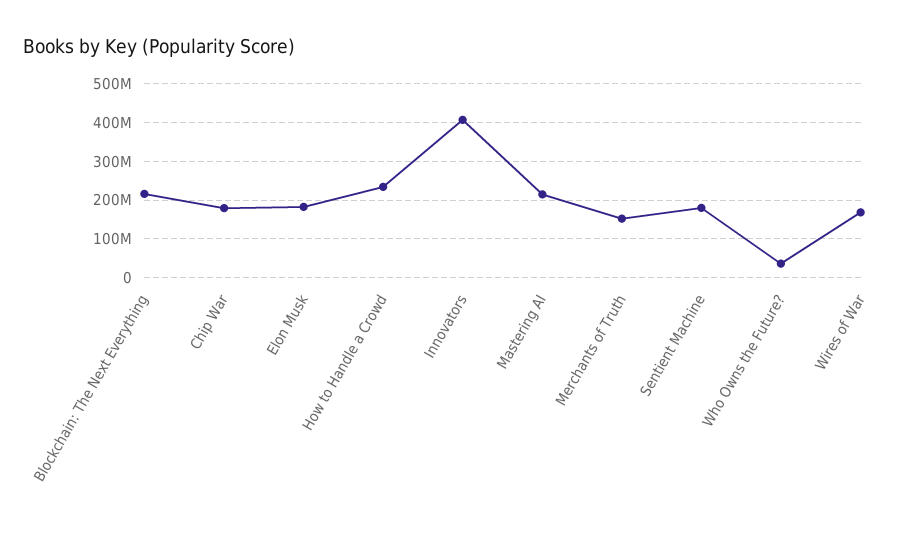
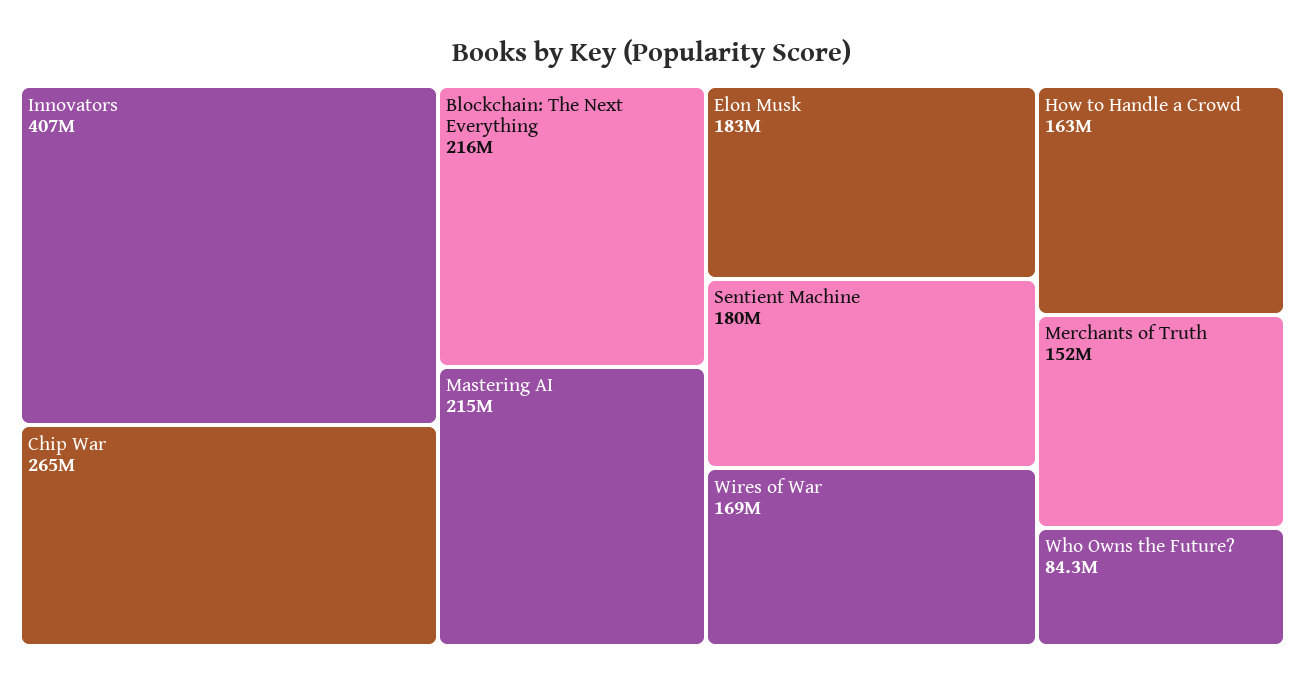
  {
    "Blockchain: The Next Everything": 216000000,
-   "Chip War": 180000000,
+   "Chip War": 265000000,
    "Elon Musk": 183000000,
-   "How to Handle a Crowd": 240000000,
+   "How to Handle a Crowd": 163000000,
    "Innovators": 407000000,
    "Mastering AI": 215000000,
    "Merchants of Truth": 152000000,
    "Sentient Machine": 180000000,
-   "Who Owns the Future?": 40000000,
+   "Who Owns the Future?": 84300000,
    "Wires of War": 169000000
  }

